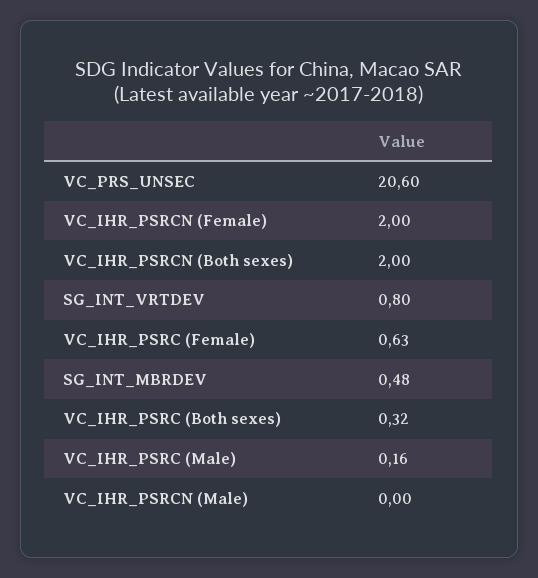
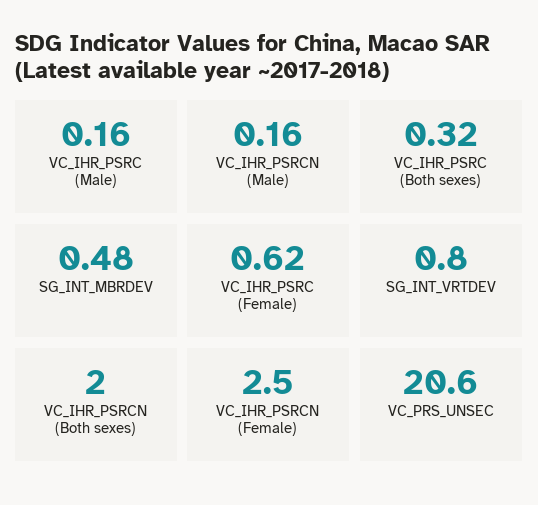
  {
    "VC_PRS_UNSEC": 20.6,
-   "VC_IHR_PSRCN (Female)": 2,
+   "VC_IHR_PSRCN (Female)": 2.5,
    "VC_IHR_PSRCN (Both sexes)": 2,
    "SG_INT_VRTDEV": 0.8,
-   "VC_IHR_PSRC (Female)": 0.63,
+   "VC_IHR_PSRC (Female)": 0.62,
    "SG_INT_MBRDEV": 0.48,
    "VC_IHR_PSRC (Both sexes)": 0.32,
    "VC_IHR_PSRC (Male)": 0.16,
-   "VC_IHR_PSRCN (Male)": 0
+   "VC_IHR_PSRCN (Male)": 0.16
  }

